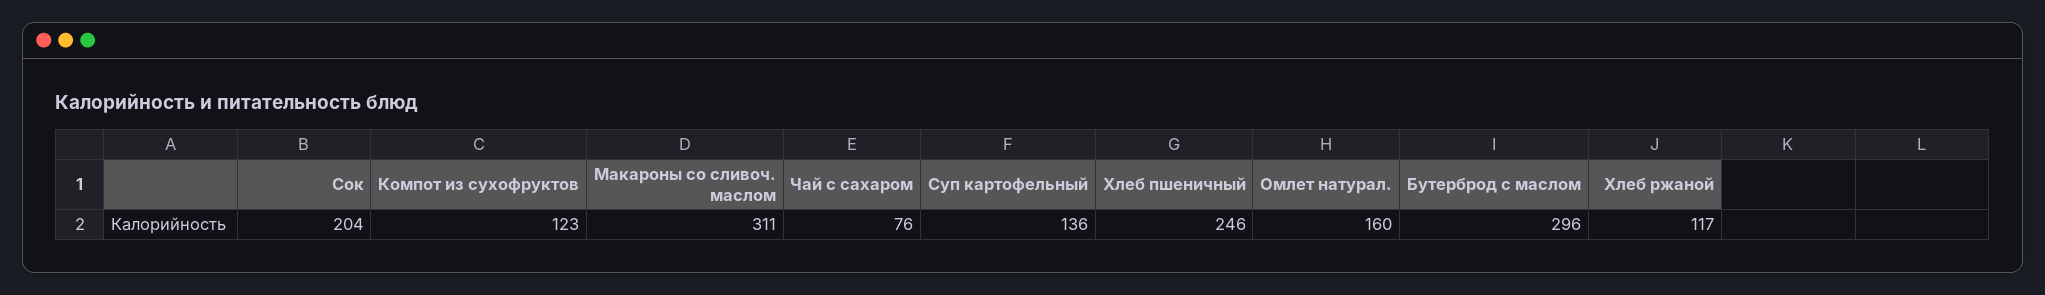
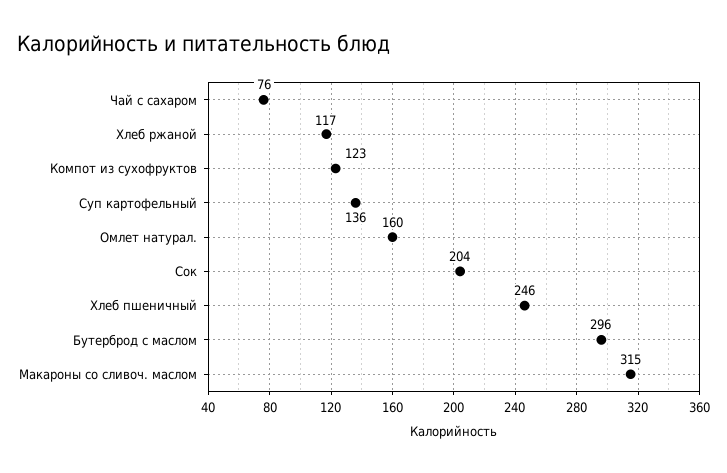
  {
    "Сок": 204,
    "Компот из сухофруктов": 123,
-   "Макароны со сливоч. маслом": 311,
+   "Макароны со сливоч. маслом": 315,
    "Чай с сахаром": 76,
    "Суп картофельный": 136,
    "Хлеб пшеничный": 246,
    "Омлет натурал.": 160,
    "Бутерброд с маслом": 296,
    "Хлеб ржаной": 117
  }

